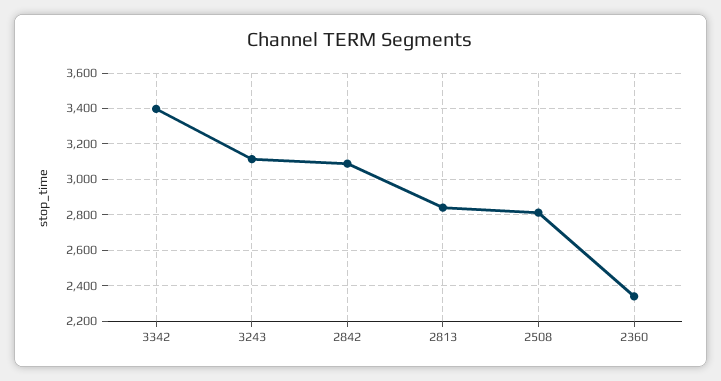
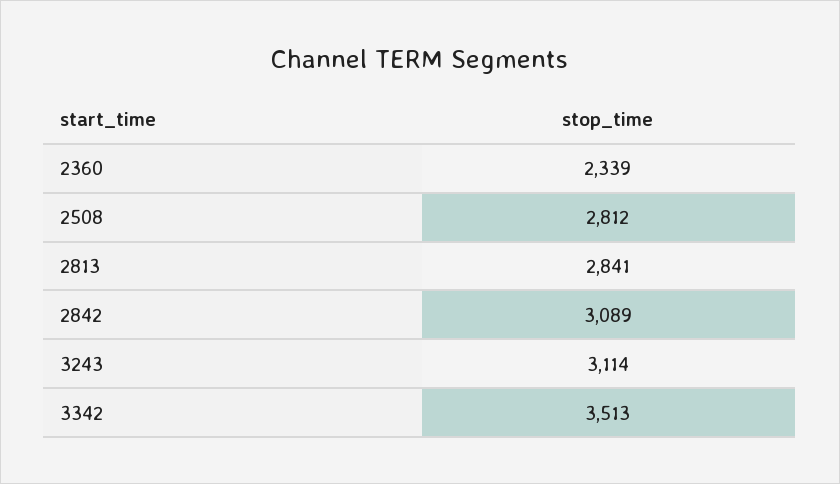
  {
-   "3342": 3400,
+   "3342": 3513,
    "3243": 3114,
    "2842": 3089,
    "2813": 2841,
    "2508": 2812,
    "2360": 2339
  }

